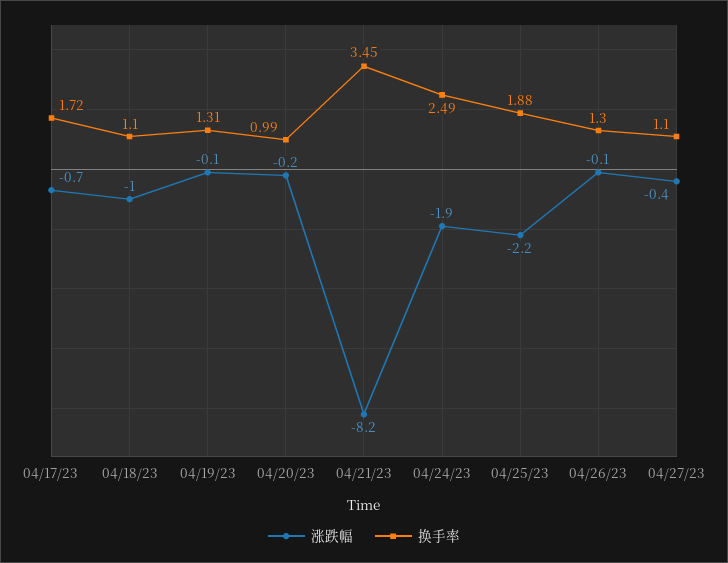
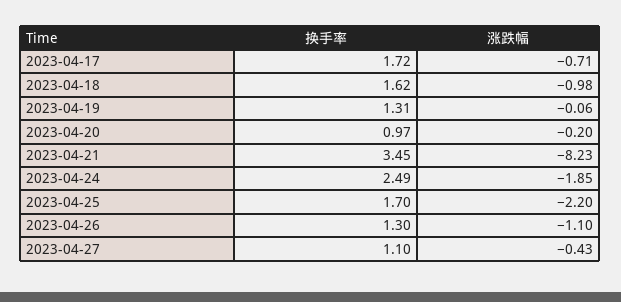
  {
    "涨跌幅": {
      "04/17/23": -0.71,
      "04/18/23": -0.98,
      "04/19/23": -0.06,
      "04/20/23": -0.2,
      "04/21/23": -8.23,
      "04/24/23": -1.85,
      "04/25/23": -2.2,
-     "04/26/23": -0.1,
+     "04/26/23": -1.1,
      "04/27/23": -0.43
    },
    "换手率": {
      "04/17/23": 1.72,
-     "04/18/23": 1.1,
+     "04/18/23": 1.62,
      "04/19/23": 1.31,
-     "04/20/23": 0.99,
+     "04/20/23": 0.97,
      "04/21/23": 3.45,
      "04/24/23": 2.49,
-     "04/25/23": 1.88,
+     "04/25/23": 1.7,
      "04/26/23": 1.3,
      "04/27/23": 1.1
    }
  }

